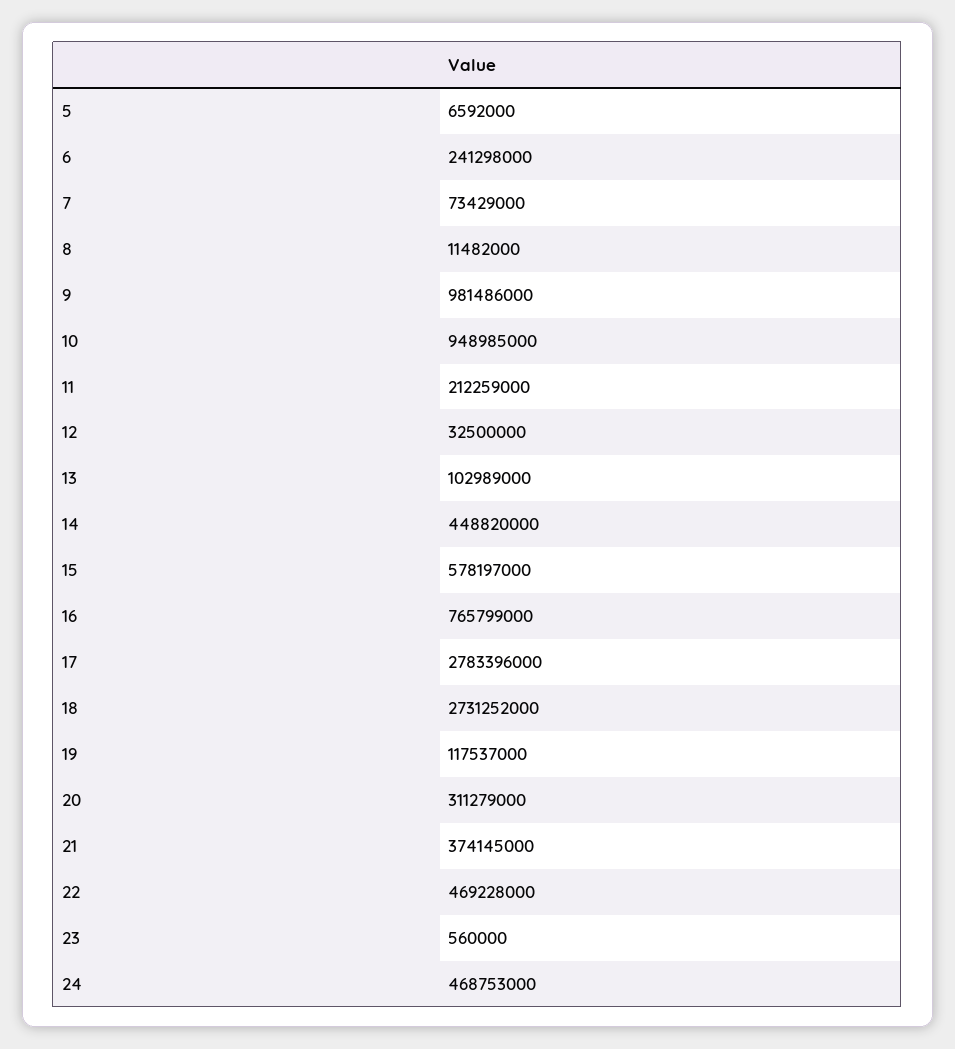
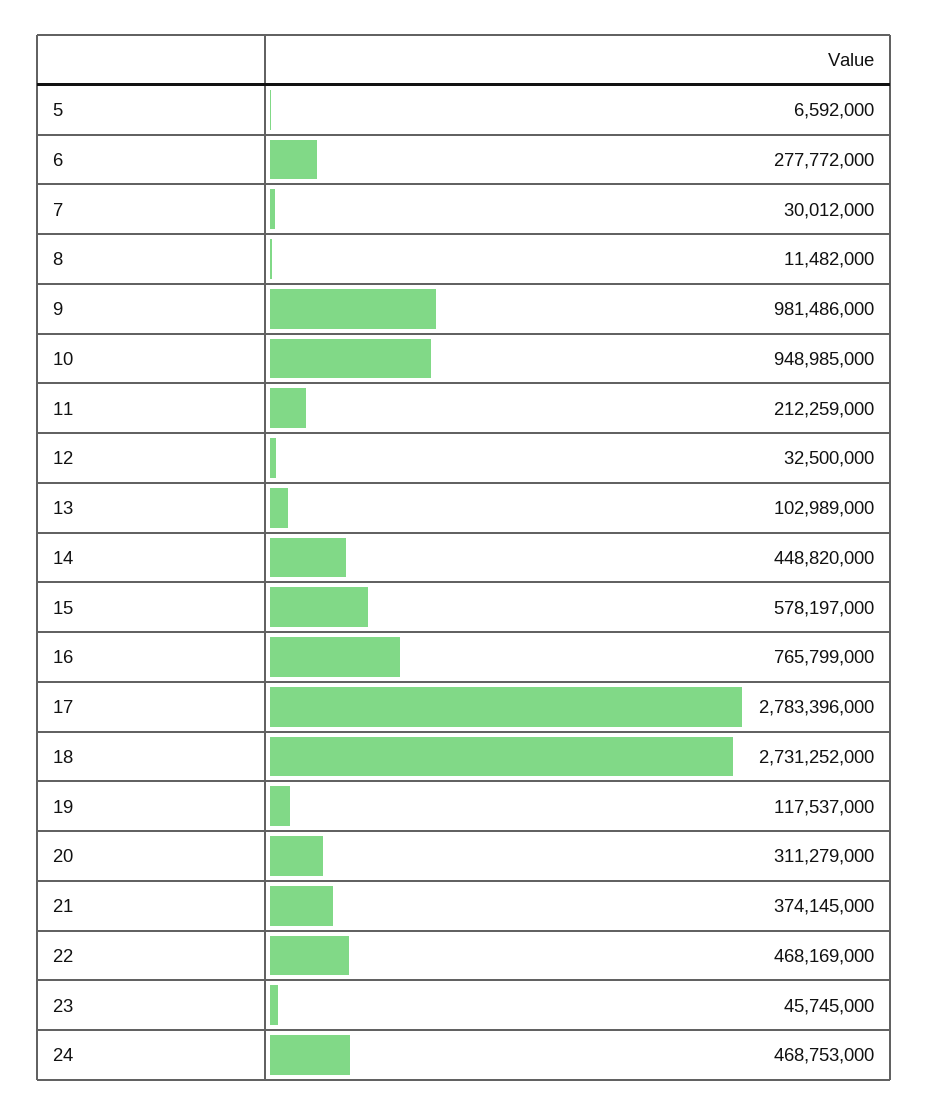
  {
    "5": 6592000,
-   "6": 241298000,
+   "6": 277772000,
-   "7": 73429000,
+   "7": 30012000,
    "8": 11482000,
    "9": 981486000,
    "10": 948985000,
    "11": 212259000,
    "12": 32500000,
    "13": 102989000,
    "14": 448820000,
    "15": 578197000,
    "16": 765799000,
    "17": 2783396000,
    "18": 2731252000,
    "19": 117537000,
    "20": 311279000,
    "21": 374145000,
-   "22": 469228000,
+   "22": 468169000,
-   "23": 560000,
+   "23": 45745000,
    "24": 468753000
  }

